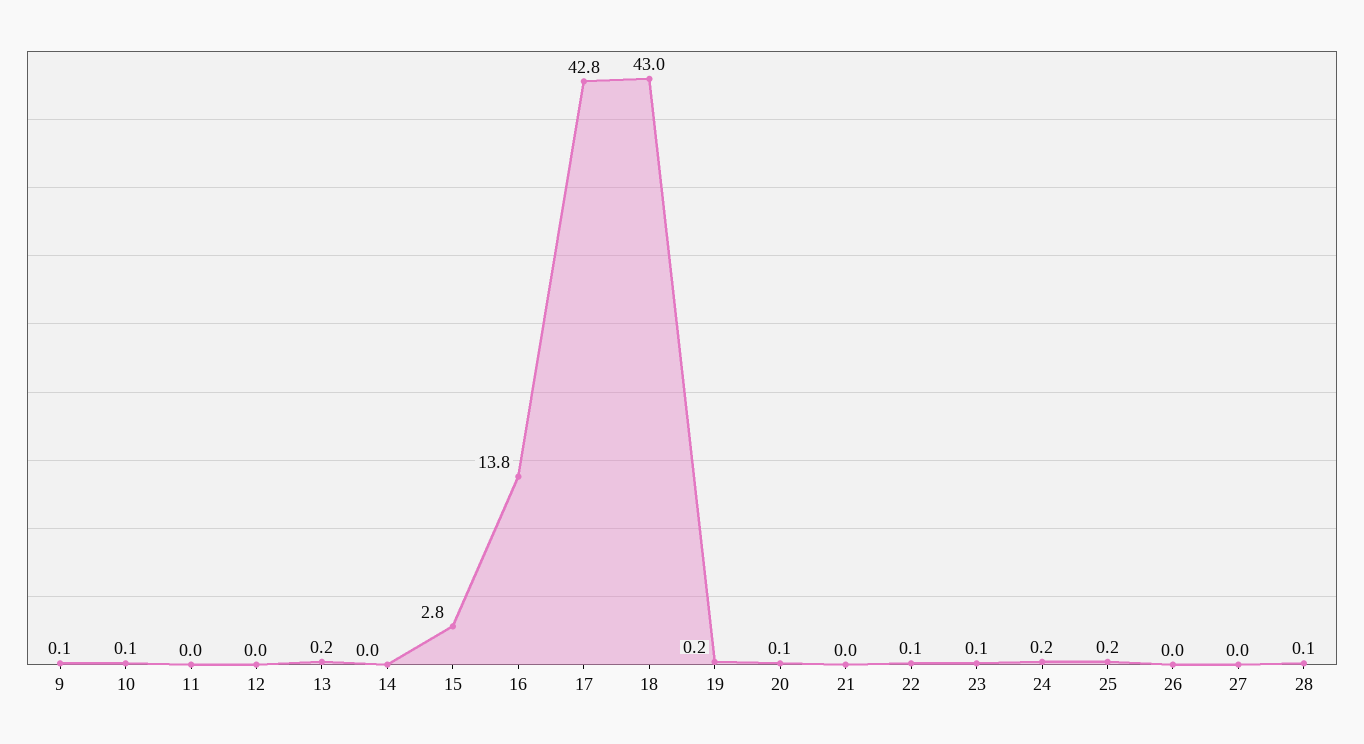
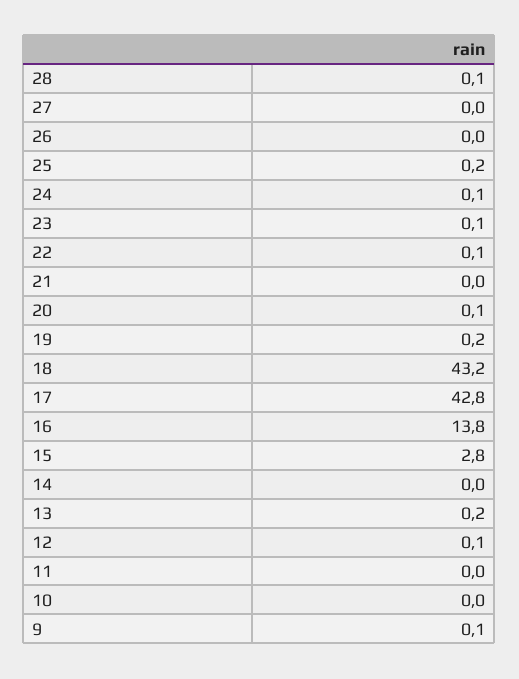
  {
    "9": 0.1,
-   "10": 0.1,
+   "10": 0,
    "11": 0,
-   "12": 0,
+   "12": 0.1,
    "13": 0.2,
    "14": 0,
    "15": 2.8,
    "16": 13.8,
    "17": 42.8,
-   "18": 43,
+   "18": 43.2,
    "19": 0.2,
    "20": 0.1,
    "21": 0,
    "22": 0.1,
    "23": 0.1,
-   "24": 0.2,
+   "24": 0.1,
    "25": 0.2,
    "26": 0,
    "27": 0,
    "28": 0.1
  }

